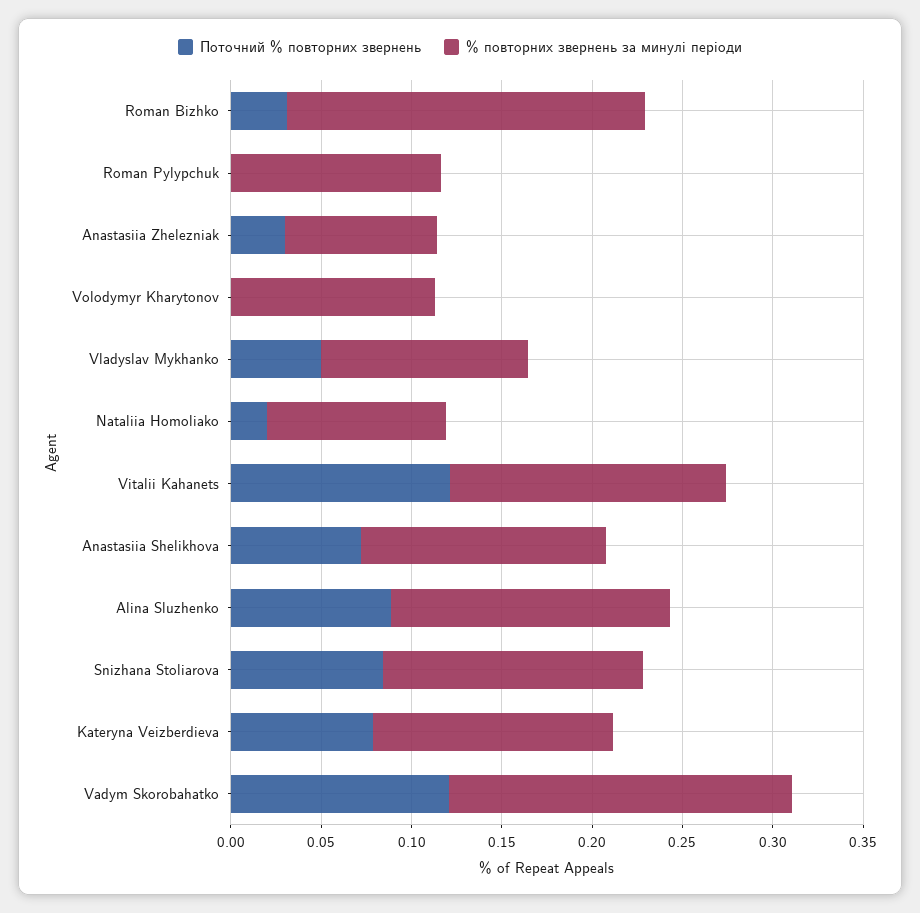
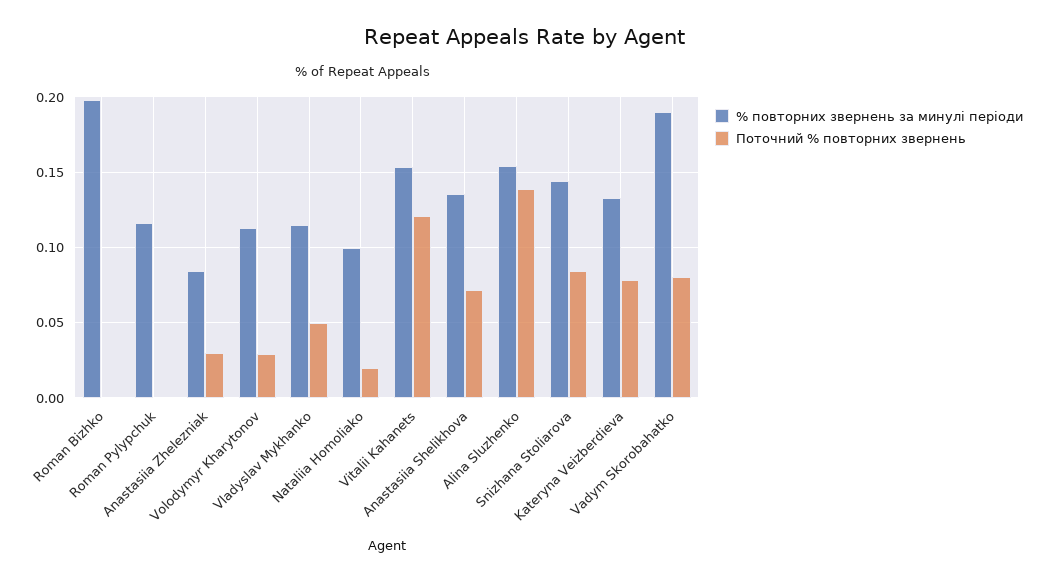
  {
    "Поточний % повторних звернень": {
-     "Roman Bizhko": 0.03,
+     "Roman Bizhko": 0,
      "Roman Pylypchuk": 0,
      "Anastasiia Zhelezniak": 0.03,
-     "Volodymyr Kharytonov": 0,
+     "Volodymyr Kharytonov": 0.03,
      "Vladyslav Mykhanko": 0.05,
      "Nataliia Homoliako": 0.02,
      "Vitalii Kahanets": 0.12,
      "Anastasiia Shelikhova": 0.07,
-     "Alina Sluzhenko": 0.09,
+     "Alina Sluzhenko": 0.14,
      "Snizhana Stoliarova": 0.085,
      "Kateryna Veizberdieva": 0.08,
-     "Vadym Skorobahatko": 0.12
+     "Vadym Skorobahatko": 0.08
    },
    "% повторних звернень за минулі періоди": {
      "Roman Bizhko": 0.2,
      "Roman Pylypchuk": 0.115,
      "Anastasiia Zhelezniak": 0.085,
      "Volodymyr Kharytonov": 0.115,
      "Vladyslav Mykhanko": 0.115,
      "Nataliia Homoliako": 0.1,
      "Vitalii Kahanets": 0.155,
      "Anastasiia Shelikhova": 0.135,
      "Alina Sluzhenko": 0.155,
      "Snizhana Stoliarova": 0.145,
      "Kateryna Veizberdieva": 0.135,
      "Vadym Skorobahatko": 0.19
    }
  }

